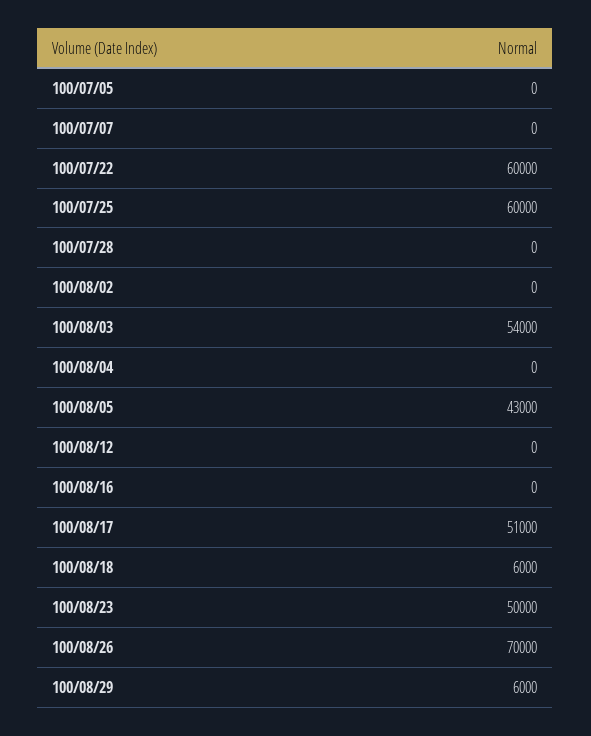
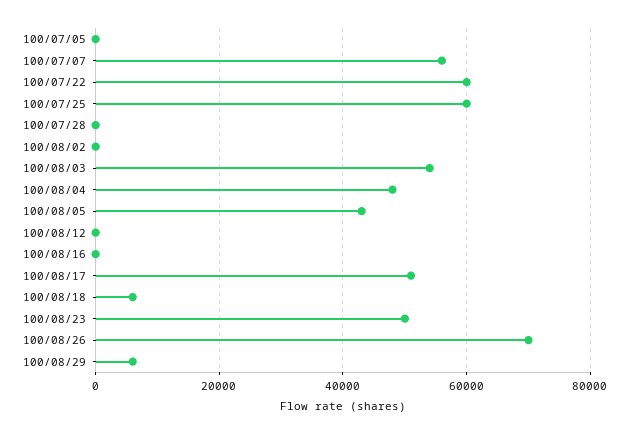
  {
    "100/07/05": 0,
-   "100/07/07": 0,
+   "100/07/07": 56000,
    "100/07/22": 60000,
    "100/07/25": 60000,
    "100/07/28": 0,
    "100/08/02": 0,
    "100/08/03": 54000,
-   "100/08/04": 0,
+   "100/08/04": 48000,
    "100/08/05": 43000,
    "100/08/12": 0,
    "100/08/16": 0,
    "100/08/17": 51000,
    "100/08/18": 6000,
    "100/08/23": 50000,
    "100/08/26": 70000,
    "100/08/29": 6000
  }

